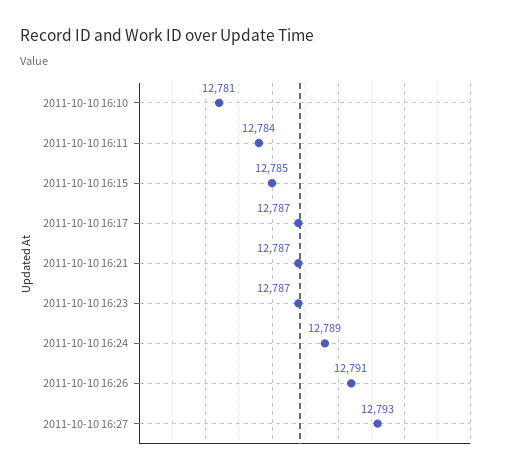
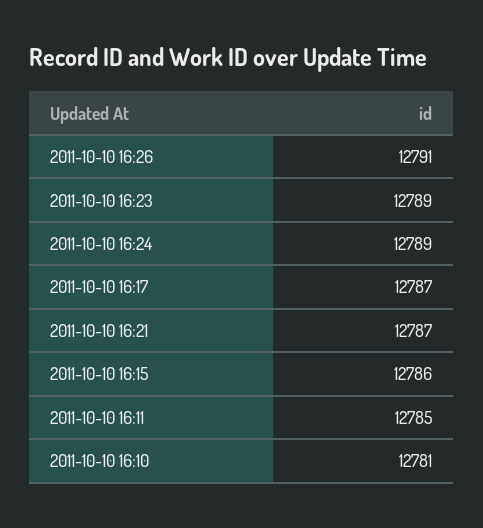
  {
    "2011-10-10 16:10": 12781,
-   "2011-10-10 16:11": 12784,
+   "2011-10-10 16:11": 12785,
-   "2011-10-10 16:15": 12785,
+   "2011-10-10 16:15": 12786,
    "2011-10-10 16:17": 12787,
    "2011-10-10 16:21": 12787,
-   "2011-10-10 16:23": 12787,
+   "2011-10-10 16:23": 12789,
    "2011-10-10 16:24": 12789,
-   "2011-10-10 16:26": 12791,
+   "2011-10-10 16:26": 12791
-   "2011-10-10 16:27": 12793
  }

